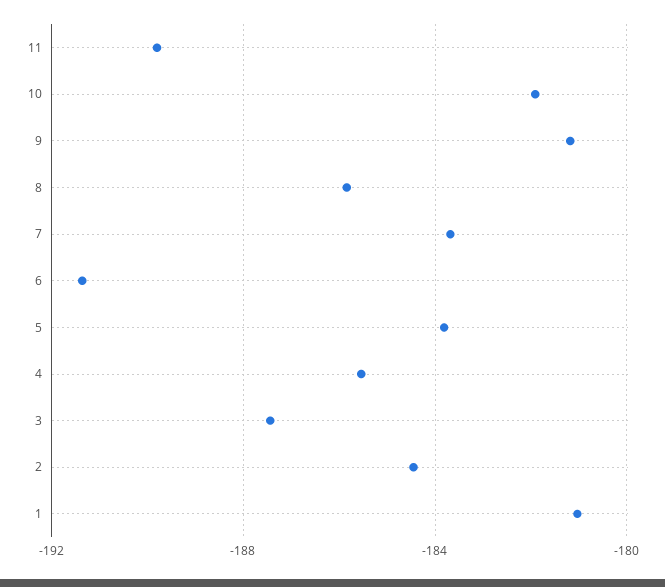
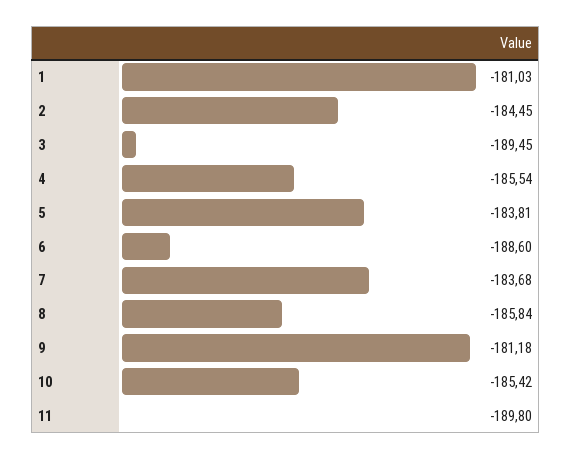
  {
    "11": -189.8,
-   "10": -182,
+   "10": -185.42,
    "9": -181.18,
    "8": -185.84,
    "7": -183.68,
-   "6": -191.5,
+   "6": -188.6,
    "5": -183.81,
    "4": -185.54,
-   "3": -187.5,
+   "3": -189.45,
    "2": -184.45,
    "1": -181.03
  }

